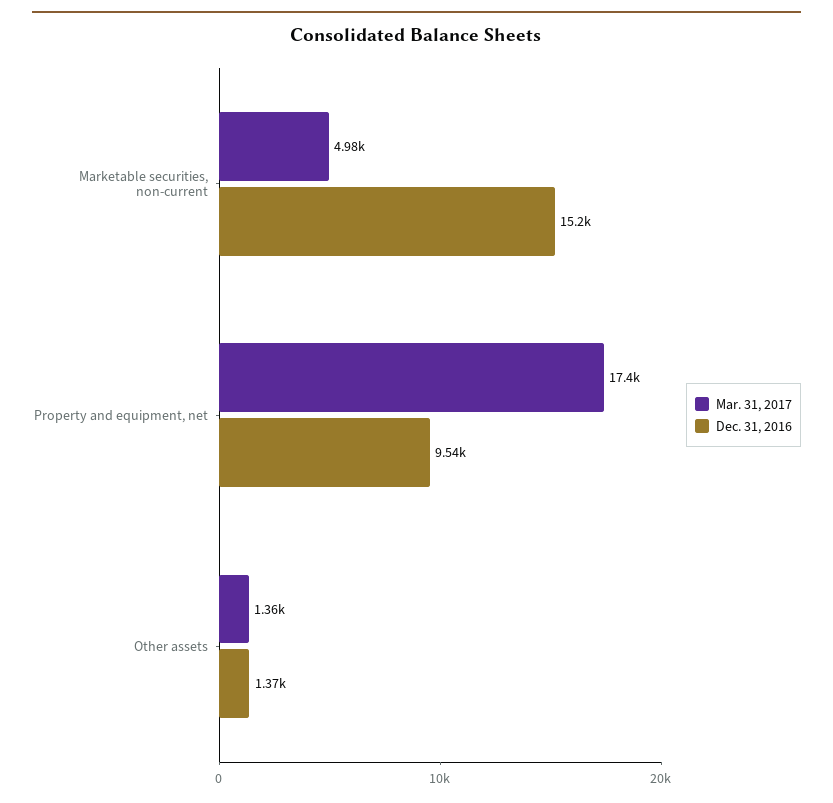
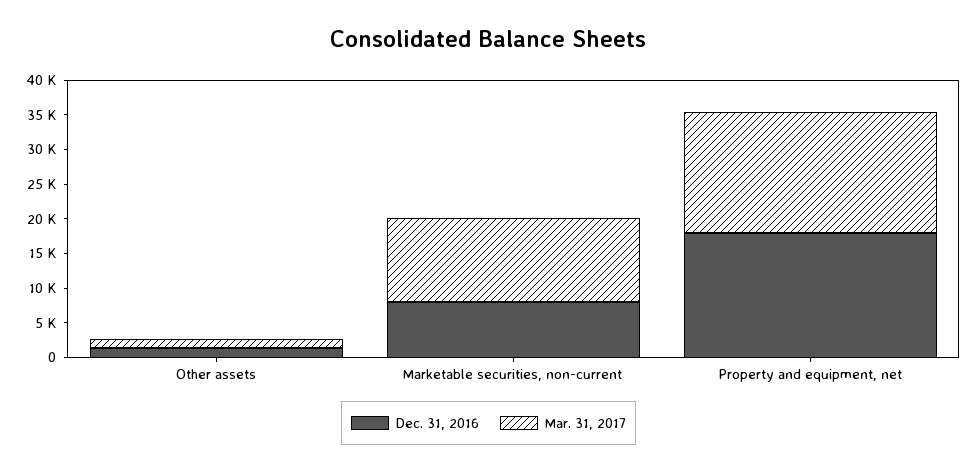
  {
    "Mar. 31, 2017": {
-     "Marketable securities, non-current": 4980,
+     "Marketable securities, non-current": 12500,
      "Property and equipment, net": 17400,
      "Other assets": 1360
    },
    "Dec. 31, 2016": {
-     "Marketable securities, non-current": 15200,
+     "Marketable securities, non-current": 7500,
-     "Property and equipment, net": 9540,
+     "Property and equipment, net": 17500,
      "Other assets": 1370
    }
  }

